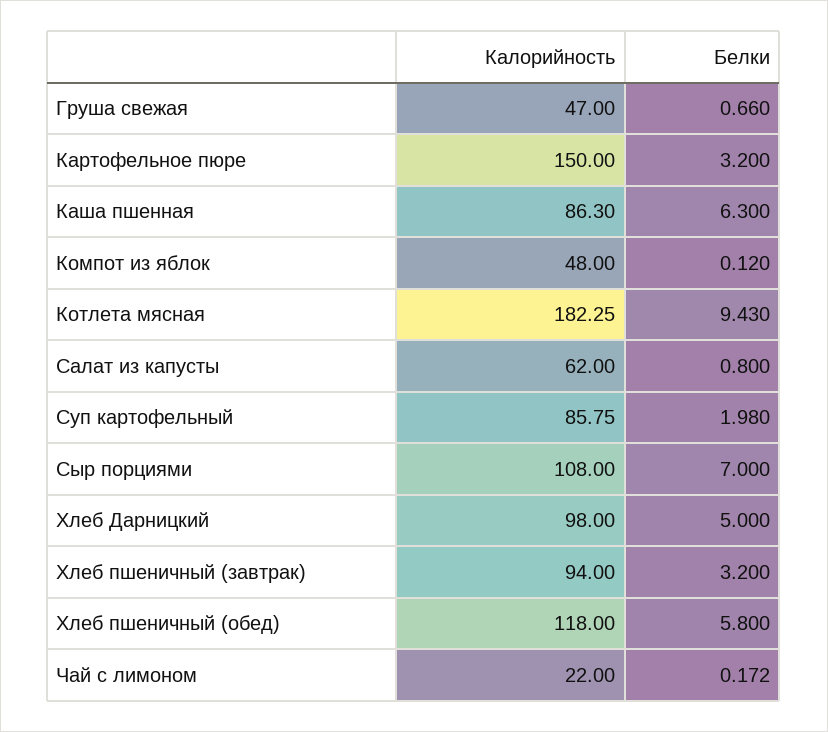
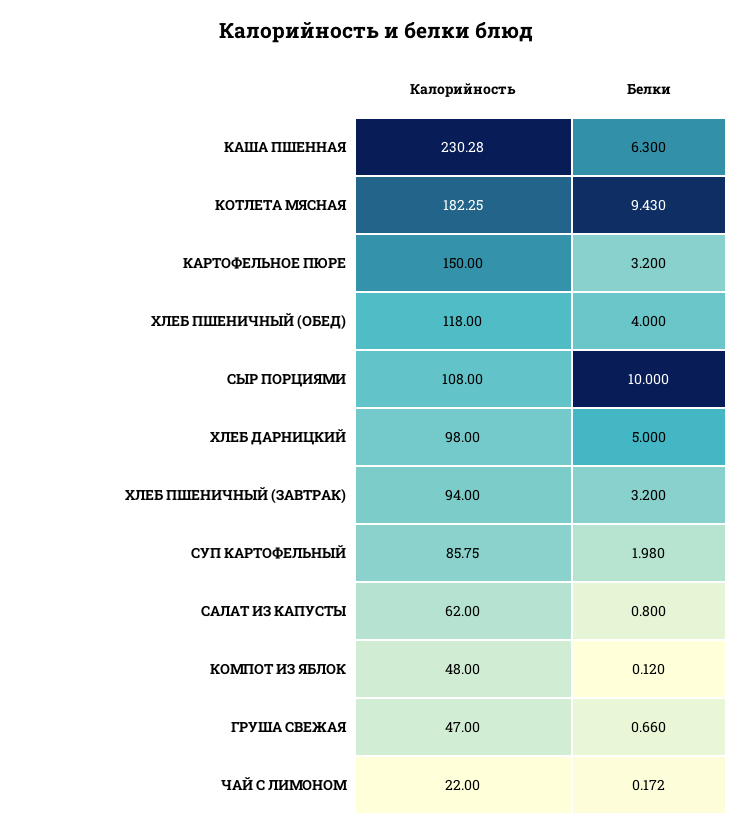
  {
    "Калорийность": {
      "Груша свежая": 47,
      "Картофельное пюре": 150,
-     "Каша пшенная": 86.3,
+     "Каша пшенная": 230.28,
      "Компот из яблок": 48,
      "Котлета мясная": 182.25,
      "Салат из капусты": 62,
      "Суп картофельный": 85.75,
      "Сыр порциями": 108,
      "Хлеб Дарницкий": 98,
      "Хлеб пшеничный (завтрак)": 94,
      "Хлеб пшеничный (обед)": 118,
      "Чай с лимоном": 22
    },
    "Белки": {
      "Груша свежая": 0.66,
      "Картофельное пюре": 3.2,
      "Каша пшенная": 6.3,
      "Компот из яблок": 0.12,
      "Котлета мясная": 9.43,
      "Салат из капусты": 0.8,
      "Суп картофельный": 1.98,
-     "Сыр порциями": 7,
+     "Сыр порциями": 10,
      "Хлеб Дарницкий": 5,
      "Хлеб пшеничный (завтрак)": 3.2,
-     "Хлеб пшеничный (обед)": 5.8,
+     "Хлеб пшеничный (обед)": 4,
      "Чай с лимоном": 0.172
    }
  }

